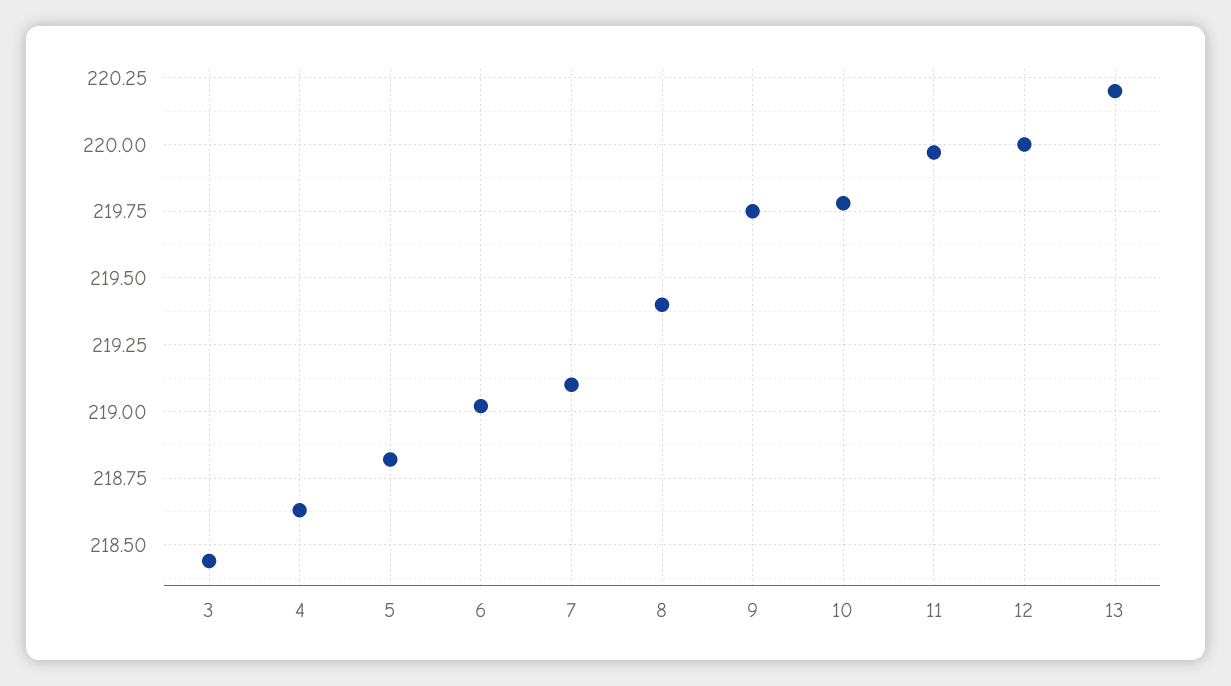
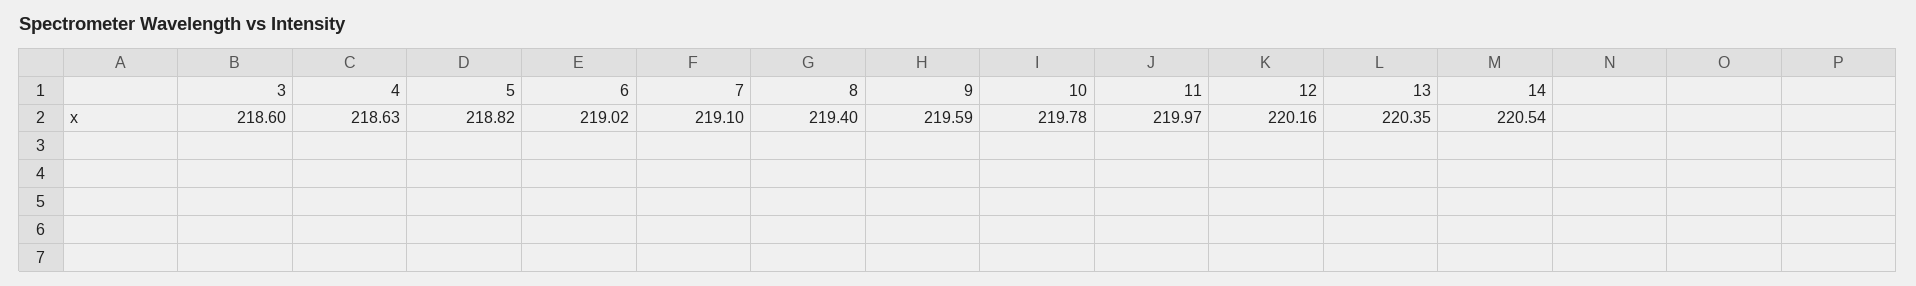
  {
-   "3": 218.45,
+   "3": 218.6,
    "4": 218.63,
    "5": 218.82,
    "6": 219.02,
    "7": 219.1,
    "8": 219.4,
-   "9": 219.75,
+   "9": 219.59,
    "10": 219.78,
    "11": 219.97,
-   "12": 220,
+   "12": 220.16,
-   "13": 220.2
+   "13": 220.35,
+   "14": 220.54
  }

